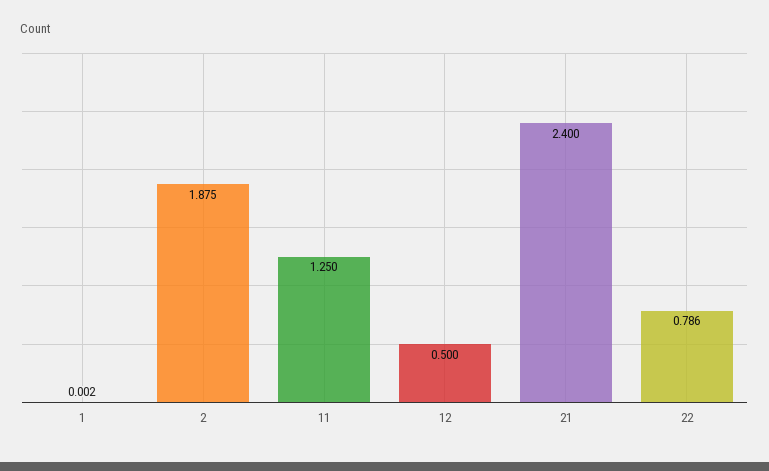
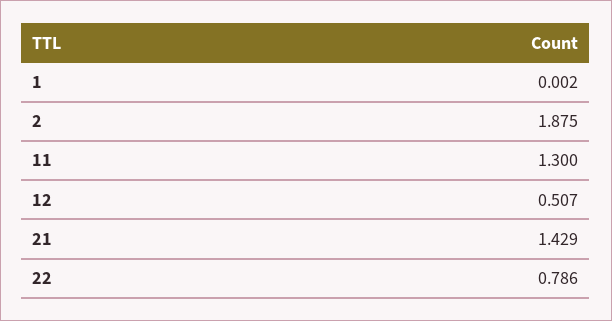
  {
    "1": 0.002,
    "2": 1.875,
-   "11": 1.25,
+   "11": 1.3,
-   "12": 0.5,
+   "12": 0.507,
-   "21": 2.4,
+   "21": 1.429,
    "22": 0.786
  }

